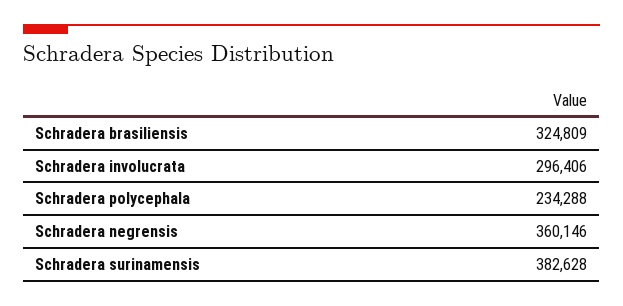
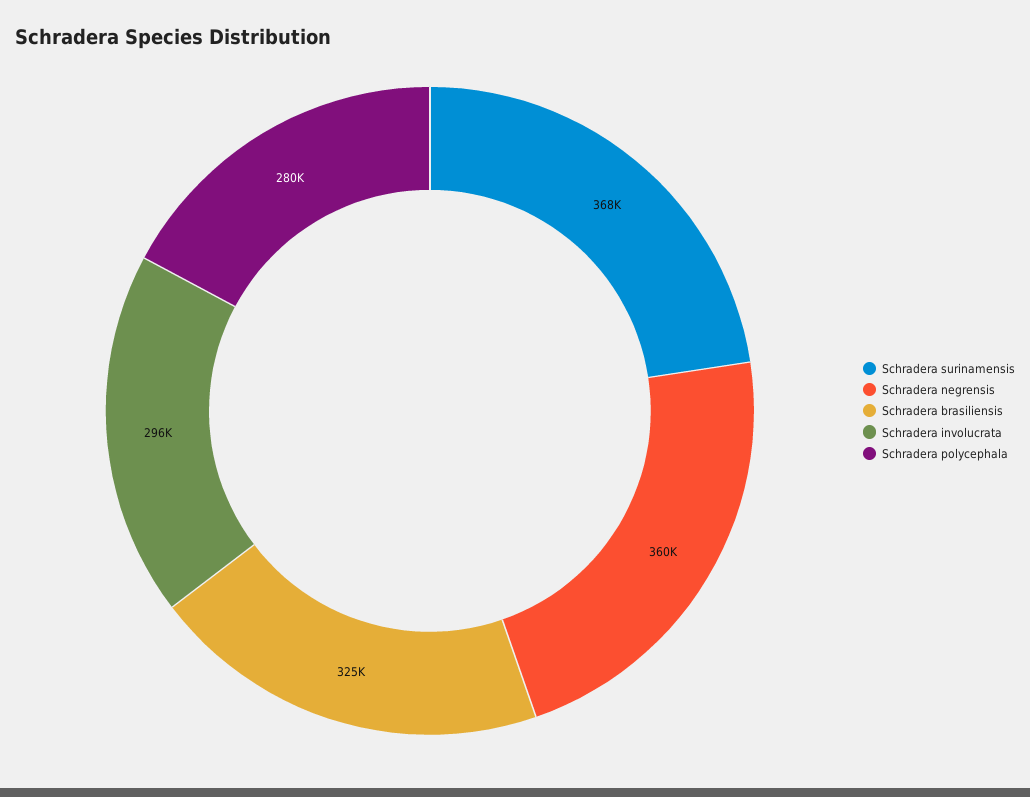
  {
    "Schradera brasiliensis": 324809,
    "Schradera involucrata": 296406,
-   "Schradera polycephala": 234288,
+   "Schradera polycephala": 280000,
    "Schradera negrensis": 360146,
-   "Schradera surinamensis": 382628
+   "Schradera surinamensis": 368000
  }

